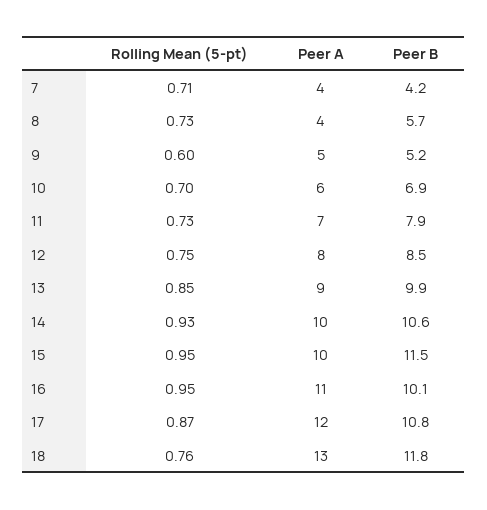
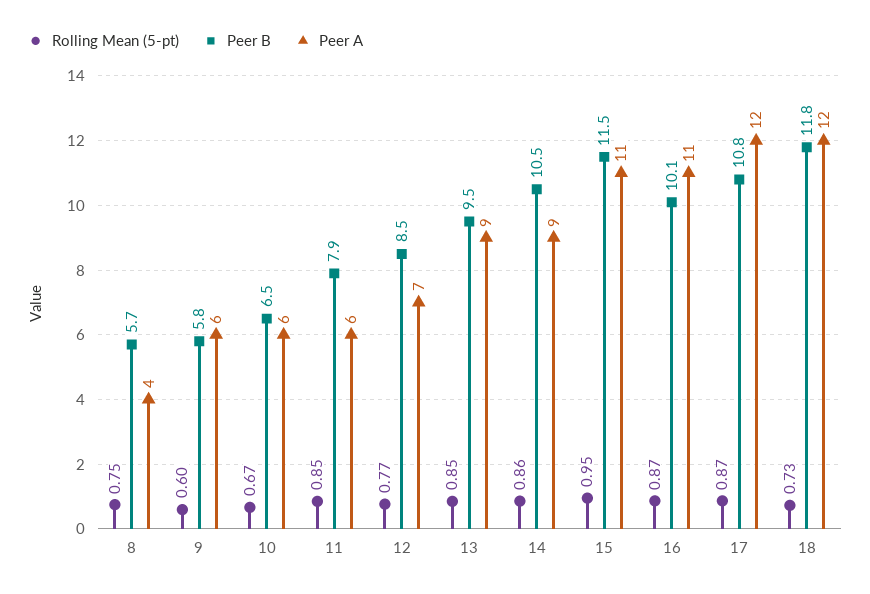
  {
    "Rolling Mean (5-pt)": {
-     "7": 0.71,
-     "8": 0.73,
+     "8": 0.75,
      "9": 0.6,
-     "10": 0.7,
+     "10": 0.67,
-     "11": 0.73,
+     "11": 0.85,
-     "12": 0.75,
+     "12": 0.77,
      "13": 0.85,
-     "14": 0.93,
+     "14": 0.86,
      "15": 0.95,
-     "16": 0.95,
+     "16": 0.87,
      "17": 0.87,
-     "18": 0.76
+     "18": 0.73
    },
    "Peer A": {
-     "7": 4,
      "8": 4,
-     "9": 5,
+     "9": 6,
      "10": 6,
-     "11": 7,
+     "11": 6,
-     "12": 8,
+     "12": 7,
      "13": 9,
-     "14": 10,
+     "14": 9,
-     "15": 10,
+     "15": 11,
      "16": 11,
      "17": 12,
-     "18": 13
+     "18": 12
    },
    "Peer B": {
-     "7": 4.2,
      "8": 5.7,
-     "9": 5.2,
+     "9": 5.8,
-     "10": 6.9,
+     "10": 6.5,
      "11": 7.9,
      "12": 8.5,
-     "13": 9.9,
+     "13": 9.5,
-     "14": 10.6,
+     "14": 10.5,
      "15": 11.5,
      "16": 10.1,
      "17": 10.8,
      "18": 11.8
    }
  }

